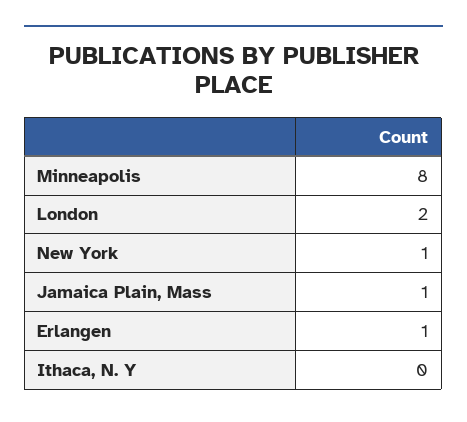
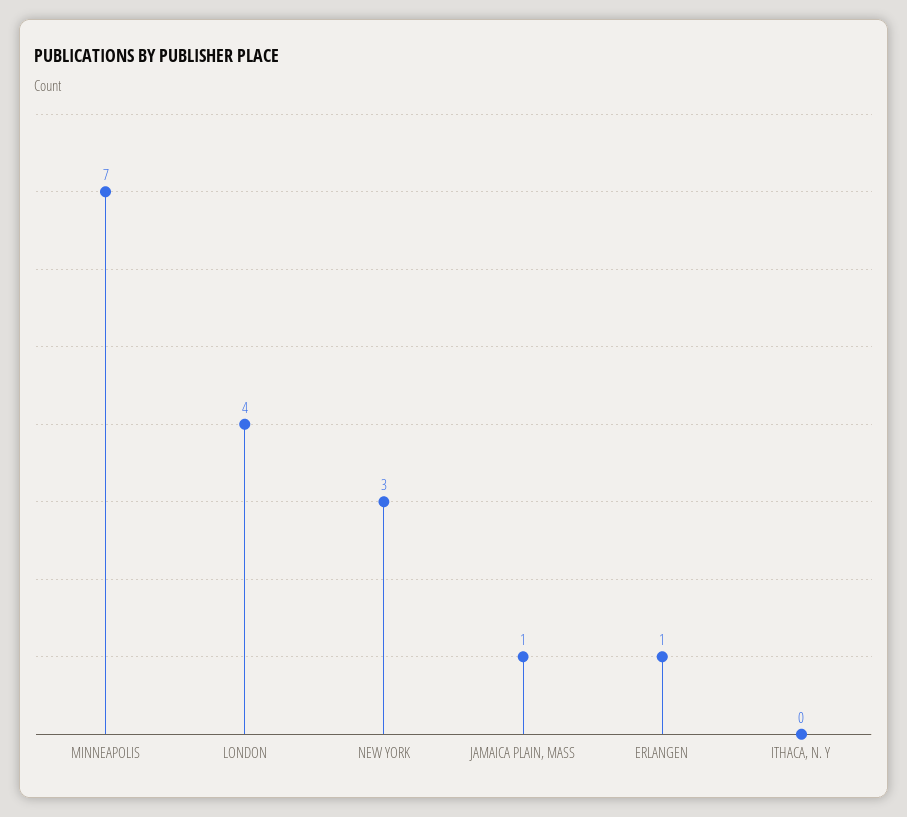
  {
-   "Minneapolis": 8,
+   "Minneapolis": 7,
-   "London": 2,
+   "London": 4,
-   "New York": 1,
+   "New York": 3,
    "Jamaica Plain, Mass": 1,
    "Erlangen": 1,
    "Ithaca, N. Y": 0
  }

